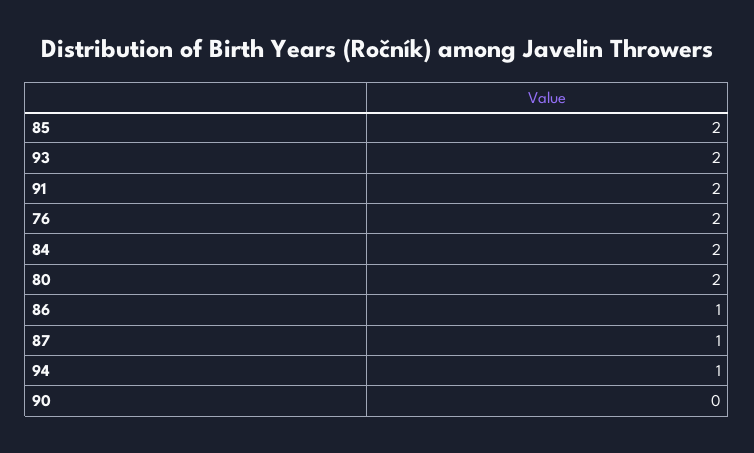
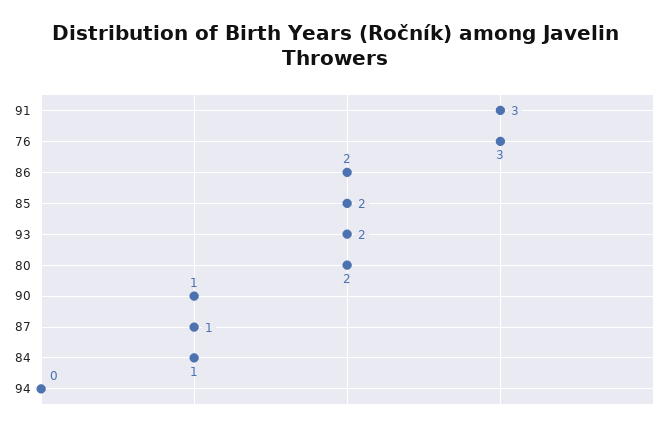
  {
    "85": 2,
    "93": 2,
-   "91": 2,
+   "91": 3,
-   "76": 2,
+   "76": 3,
-   "84": 2,
+   "84": 1,
    "80": 2,
-   "86": 1,
+   "86": 2,
    "87": 1,
-   "94": 1,
+   "94": 0,
-   "90": 0
+   "90": 1
  }

